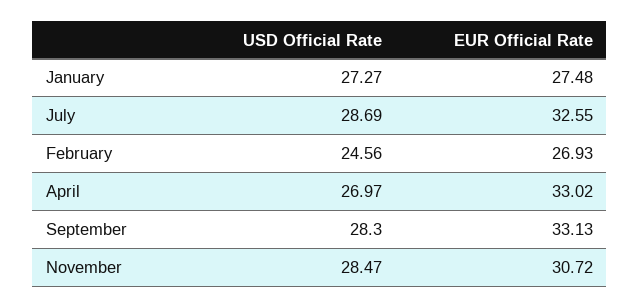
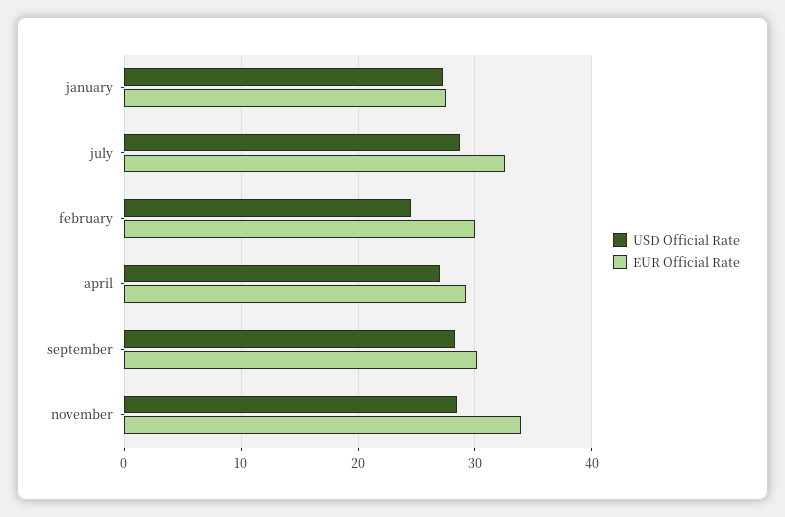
  {
    "USD Official Rate": {
      "January": 27.27,
      "July": 28.69,
      "February": 24.56,
      "April": 26.97,
      "September": 28.3,
      "November": 28.47
    },
    "EUR Official Rate": {
      "January": 27.48,
      "July": 32.55,
-     "February": 26.93,
+     "February": 30,
-     "April": 33.02,
+     "April": 29,
-     "September": 33.13,
+     "September": 30,
-     "November": 30.72
+     "November": 34
    }
  }

